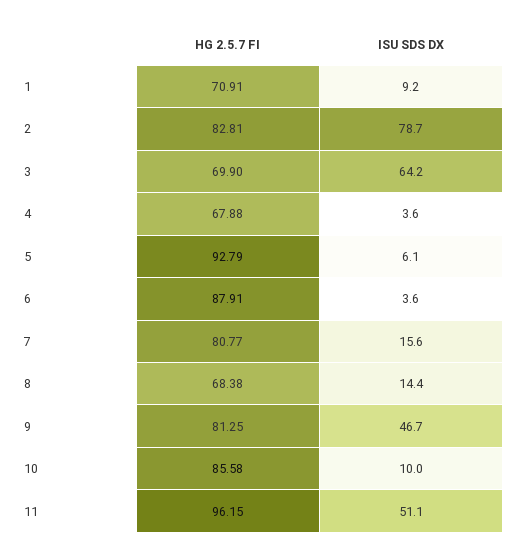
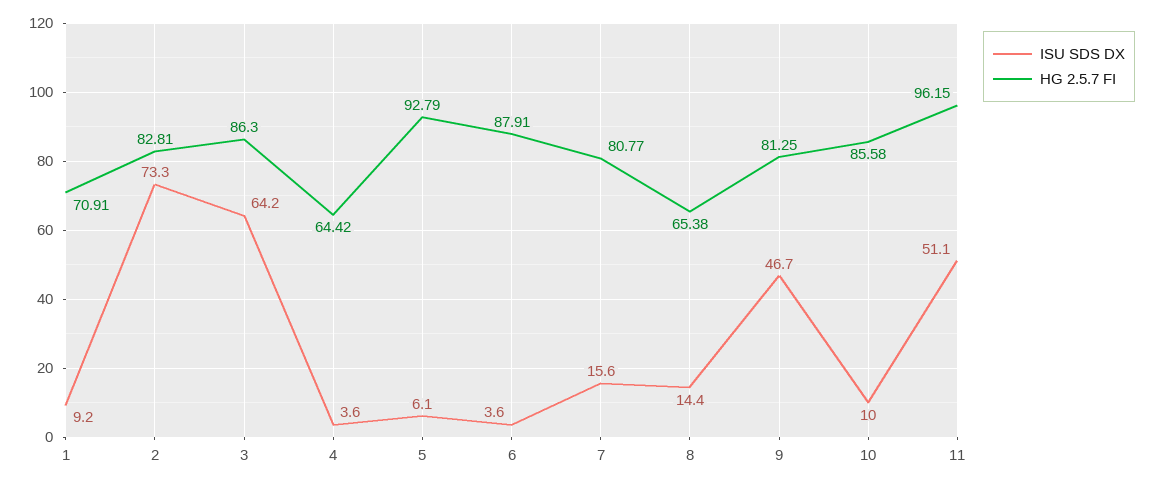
  {
    "HG 2.5.7 FI": {
      "1": 70.91,
      "2": 82.81,
-     "3": 69.9,
+     "3": 86.3,
-     "4": 67.88,
+     "4": 64.42,
      "5": 92.79,
      "6": 87.91,
      "7": 80.77,
-     "8": 68.38,
+     "8": 65.38,
      "9": 81.25,
      "10": 85.58,
      "11": 96.15
    },
    "ISU SDS DX": {
      "1": 9.2,
-     "2": 78.7,
+     "2": 73.3,
      "3": 64.2,
      "4": 3.6,
      "5": 6.1,
      "6": 3.6,
      "7": 15.6,
      "8": 14.4,
      "9": 46.7,
      "10": 10,
      "11": 51.1
    }
  }

